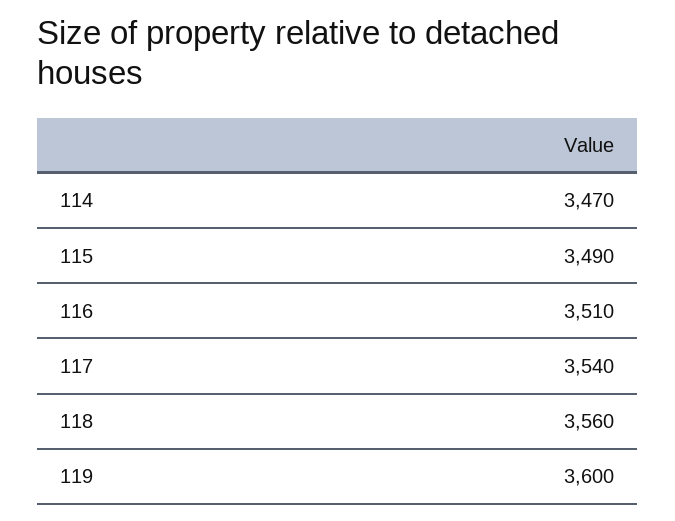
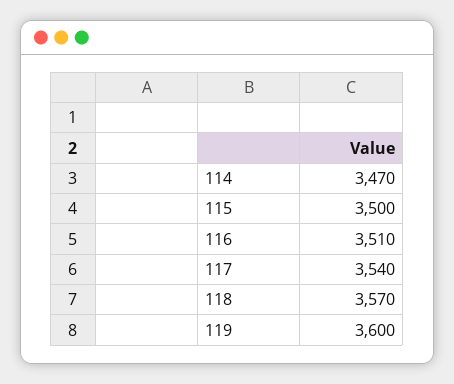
  {
    "114": 3470,
-   "115": 3490,
+   "115": 3500,
    "116": 3510,
    "117": 3540,
-   "118": 3560,
+   "118": 3570,
    "119": 3600
  }

